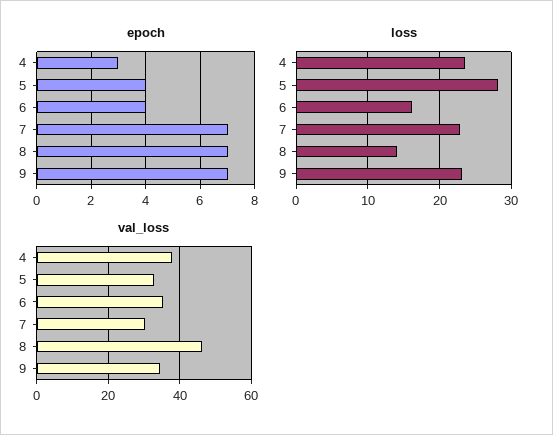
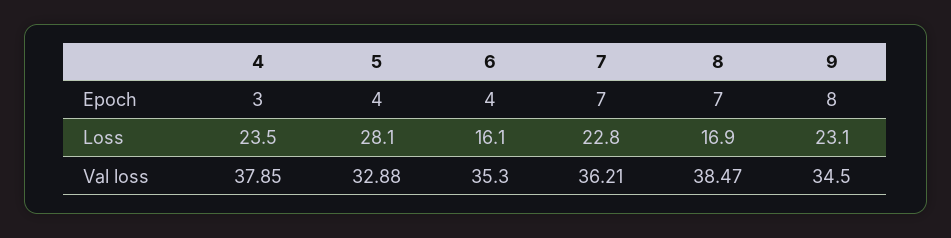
  {
    "epoch": {
      "4": 3,
      "5": 4,
      "6": 4,
      "7": 7,
      "8": 7,
-     "9": 7
+     "9": 8
    },
    "loss": {
      "4": 23.5,
      "5": 28.1,
      "6": 16.1,
      "7": 22.8,
-     "8": 14,
+     "8": 16.9,
      "9": 23.1
    },
    "val_loss": {
      "4": 37.85,
      "5": 32.88,
      "6": 35.3,
-     "7": 30,
+     "7": 36.21,
-     "8": 46,
+     "8": 38.47,
      "9": 34.5
    }
  }

